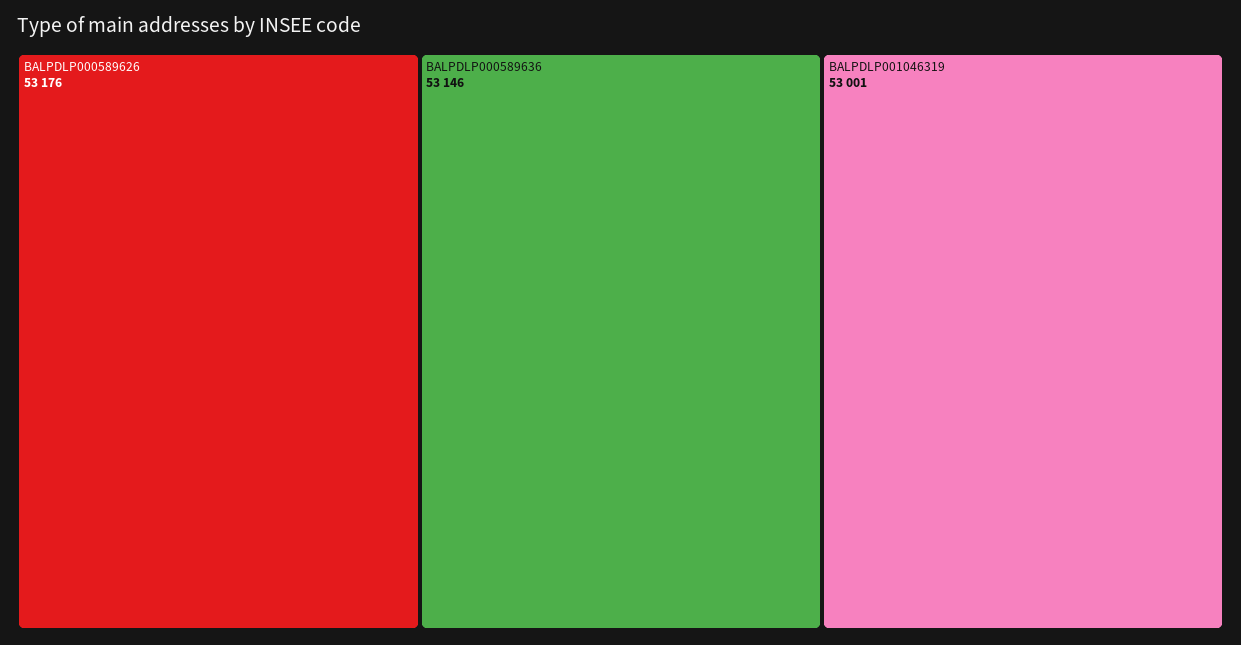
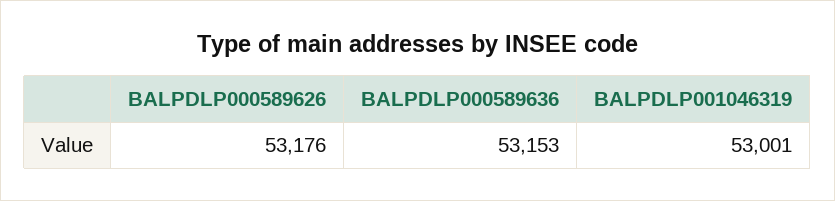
  {
    "BALPDLP000589626": 53176,
-   "BALPDLP000589636": 53146,
+   "BALPDLP000589636": 53153,
    "BALPDLP001046319": 53001
  }

